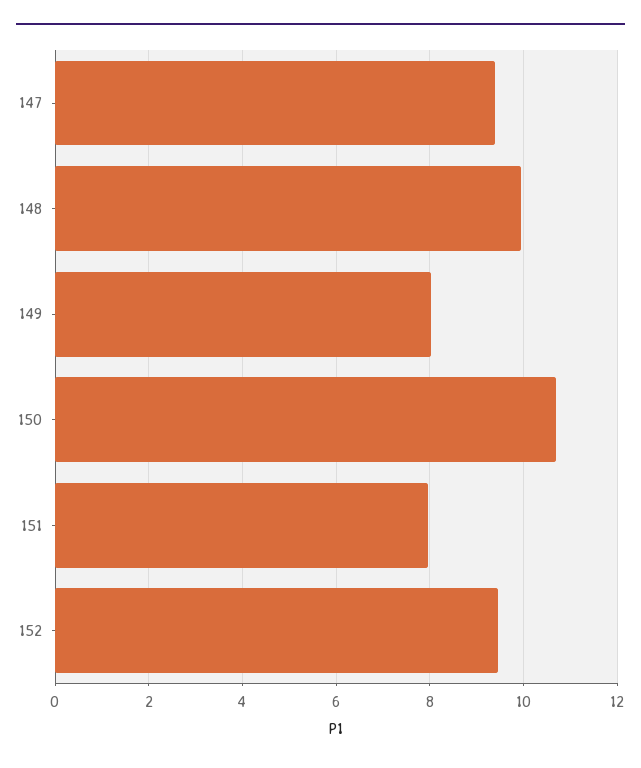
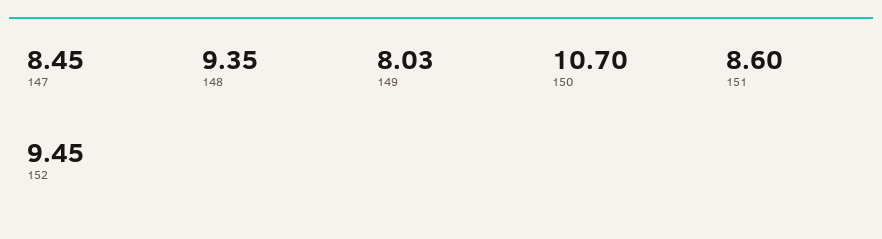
  {
-   "147": 9.4,
+   "147": 8.45,
-   "148": 10,
+   "148": 9.35,
    "149": 8.03,
    "150": 10.7,
-   "151": 8,
+   "151": 8.6,
    "152": 9.45
  }

